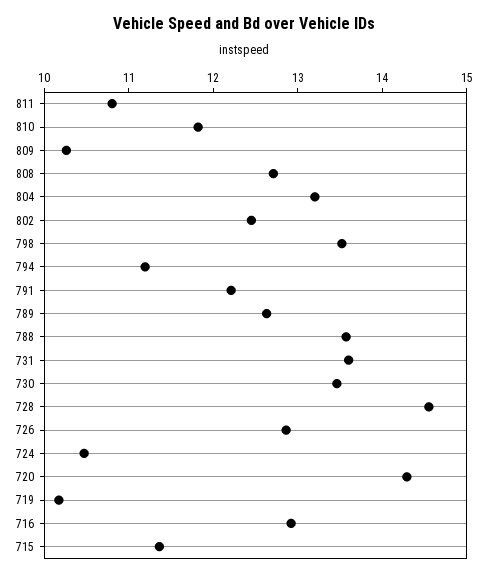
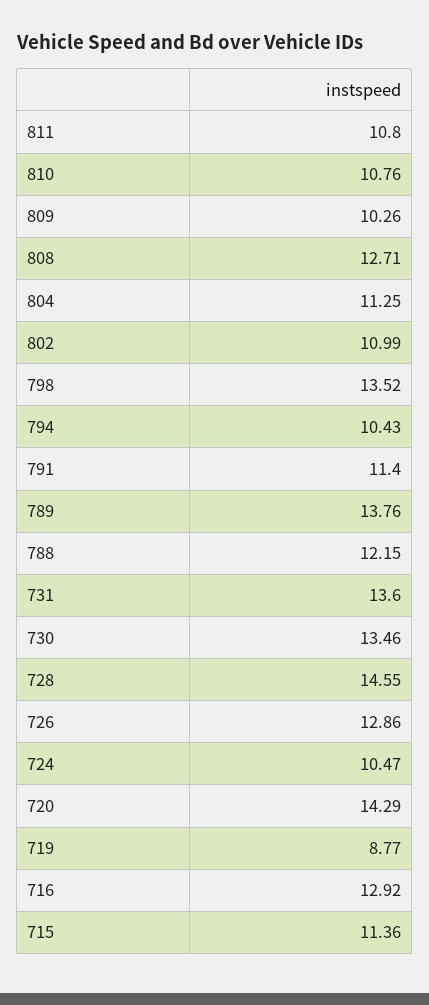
  {
    "811": 10.8,
-   "810": 11.8,
+   "810": 10.76,
    "809": 10.26,
    "808": 12.71,
-   "804": 13.2,
+   "804": 11.25,
-   "802": 12.4,
+   "802": 10.99,
    "798": 13.52,
-   "794": 11.2,
+   "794": 10.43,
-   "791": 12.2,
+   "791": 11.4,
-   "789": 12.6,
+   "789": 13.76,
-   "788": 13.6,
+   "788": 12.15,
    "731": 13.6,
    "730": 13.46,
    "728": 14.55,
    "726": 12.86,
    "724": 10.47,
    "720": 14.29,
-   "719": 10.2,
+   "719": 8.77,
    "716": 12.92,
    "715": 11.36
  }

